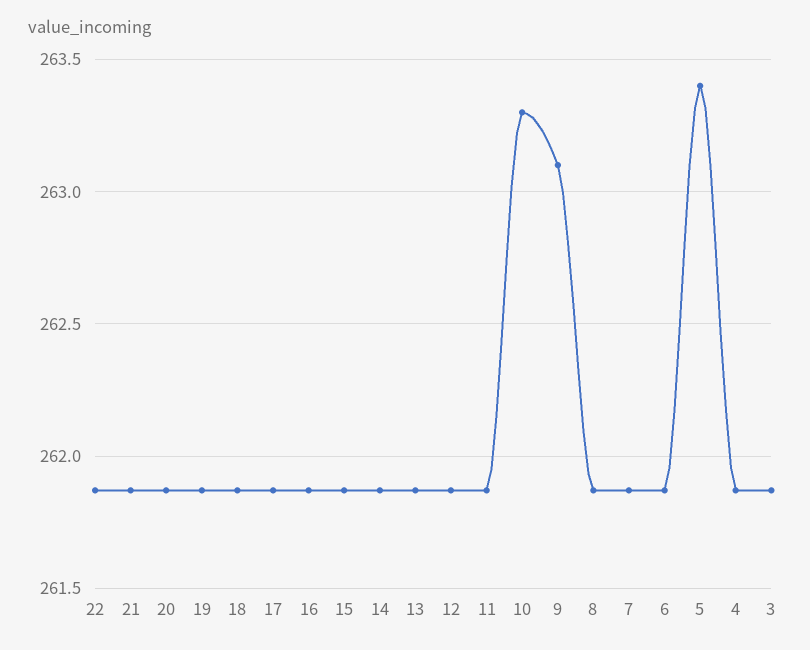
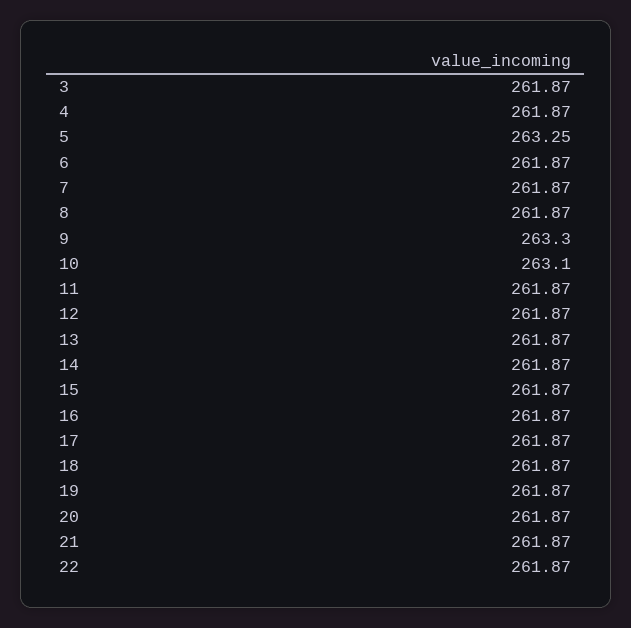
  {
    "22": 261.87,
    "21": 261.87,
    "20": 261.87,
    "19": 261.87,
    "18": 261.87,
    "17": 261.87,
    "16": 261.87,
    "15": 261.87,
    "14": 261.87,
    "13": 261.87,
    "12": 261.87,
    "11": 261.87,
-   "10": 263.3,
+   "10": 263.1,
-   "9": 263.1,
+   "9": 263.3,
    "8": 261.87,
    "7": 261.87,
    "6": 261.87,
-   "5": 263.4,
+   "5": 263.25,
    "4": 261.87,
    "3": 261.87
  }

